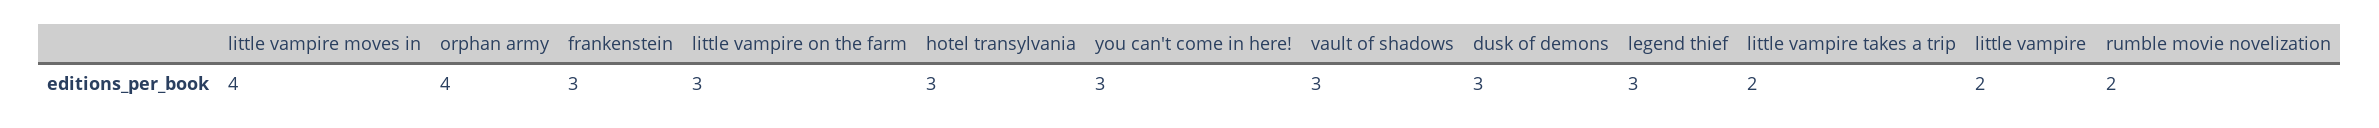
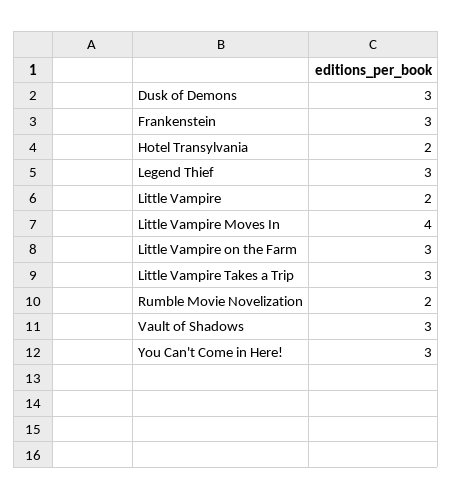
  {
    "little vampire moves in": 4,
-   "orphan army": 4,
    "frankenstein": 3,
    "little vampire on the farm": 3,
-   "hotel transylvania": 3,
+   "hotel transylvania": 2,
    "you can't come in here!": 3,
    "vault of shadows": 3,
    "dusk of demons": 3,
    "legend thief": 3,
-   "little vampire takes a trip": 2,
+   "little vampire takes a trip": 3,
    "little vampire": 2,
    "rumble movie novelization": 2
  }

